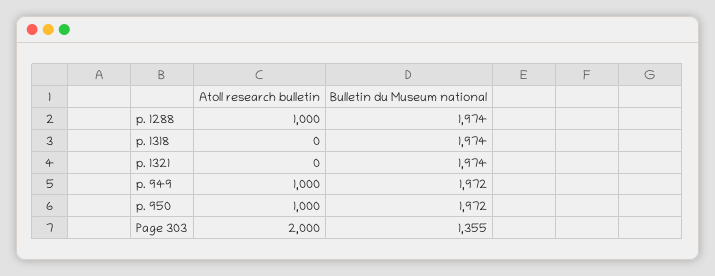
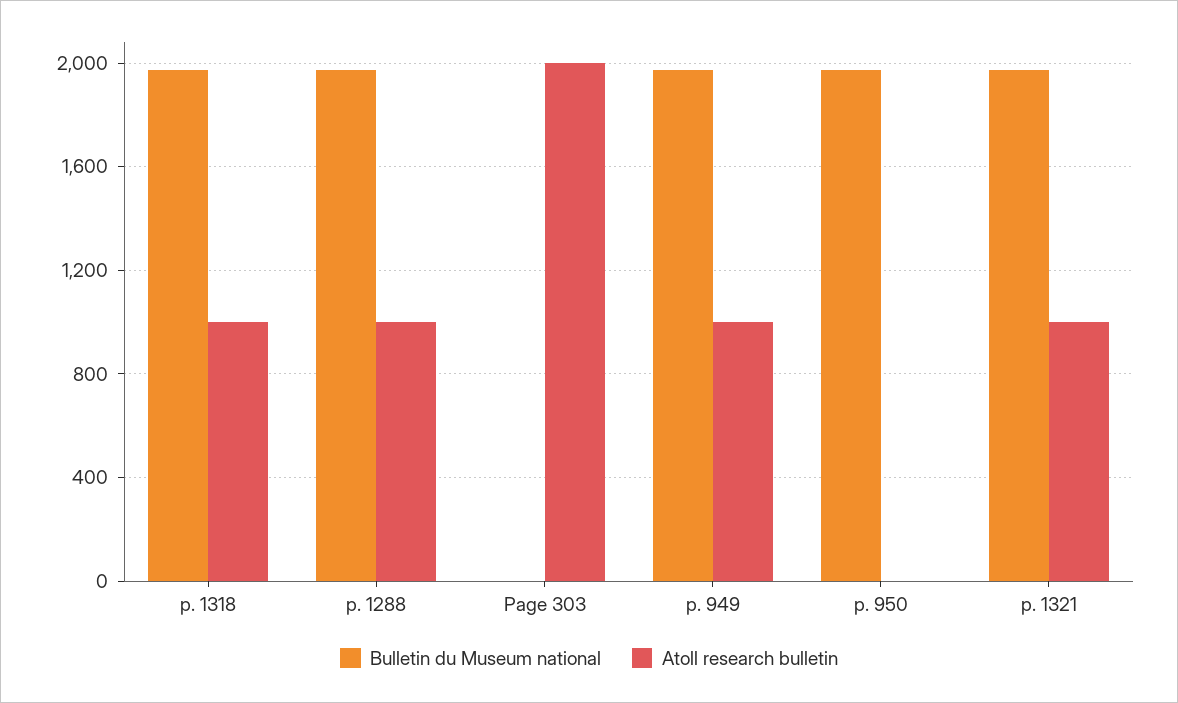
  {
    "Atoll research bulletin": {
      "p. 1288": 1000,
-     "p. 1318": 0,
+     "p. 1318": 1000,
-     "p. 1321": 0,
+     "p. 1321": 1000,
      "p. 949": 1000,
-     "p. 950": 1000,
+     "p. 950": 0,
      "Page 303": 2000
    },
    "Bulletin du Museum national": {
      "p. 1288": 1974,
      "p. 1318": 1974,
      "p. 1321": 1974,
      "p. 949": 1972,
      "p. 950": 1972,
-     "Page 303": 1355
+     "Page 303": 0
    }
  }

